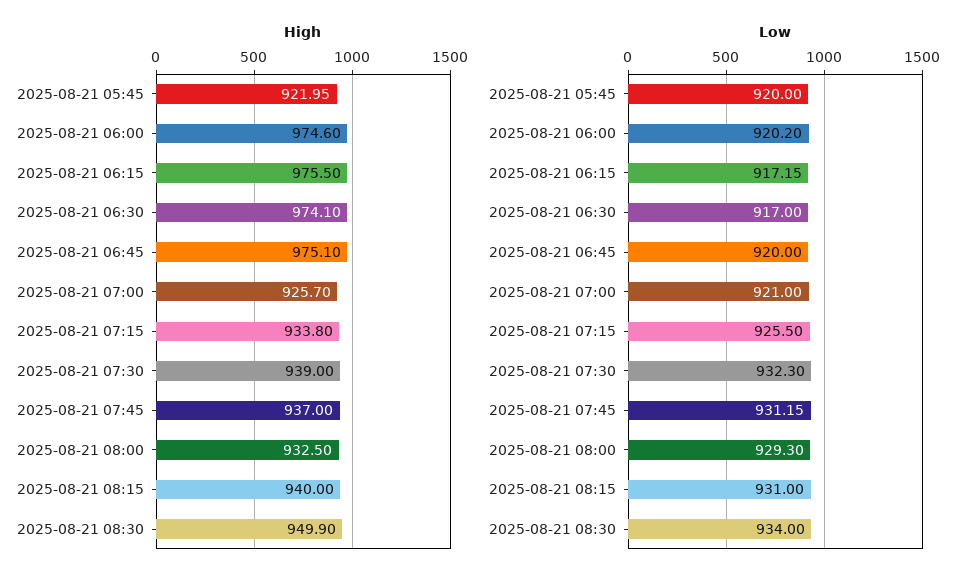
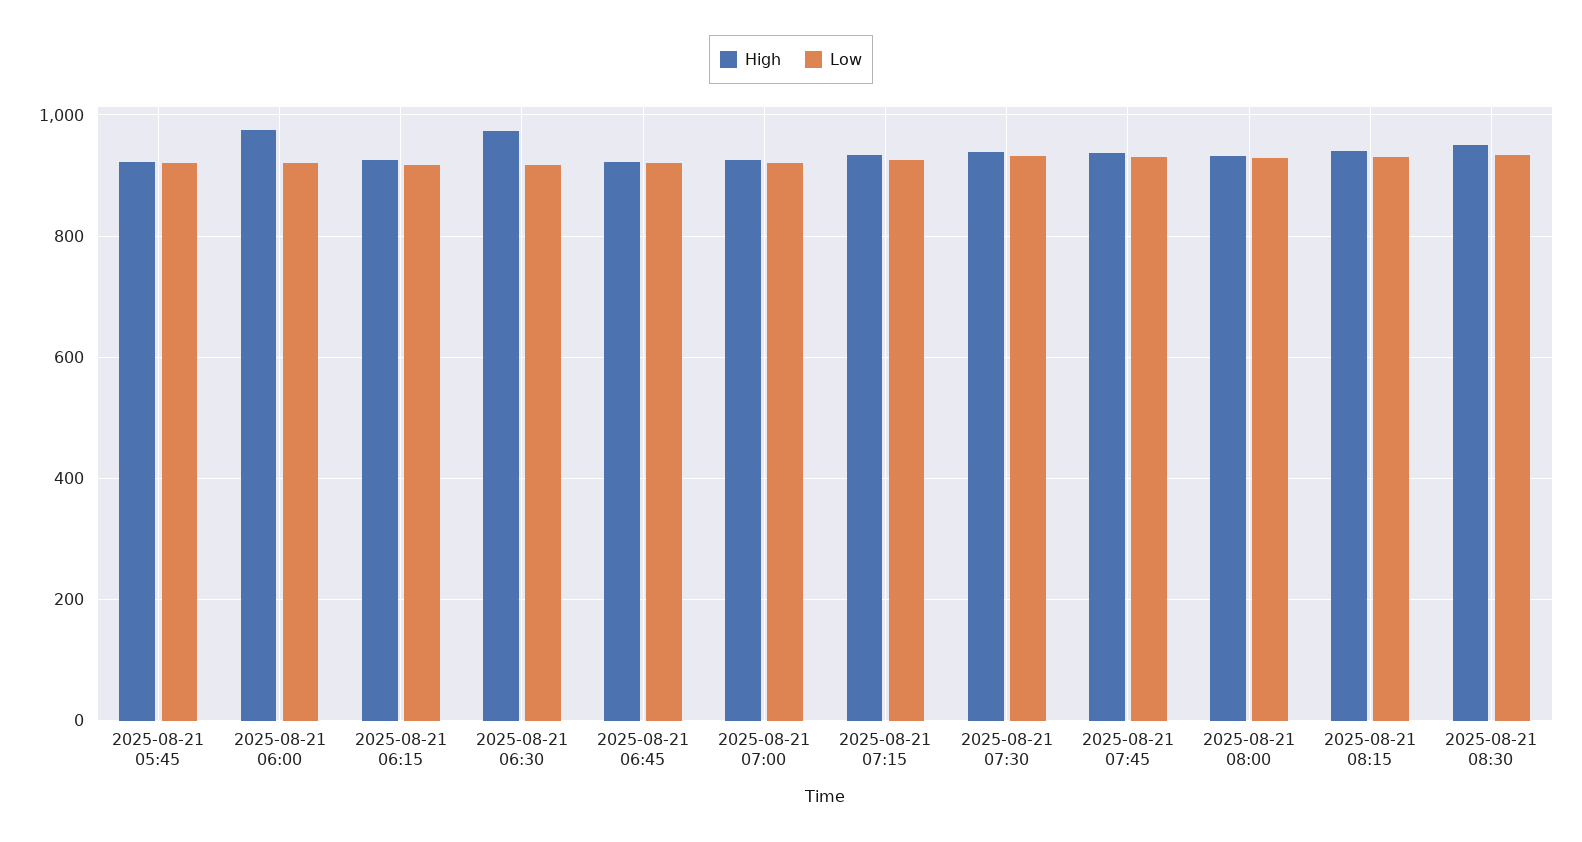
  {
    "High": {
      "2025-08-21 05:45": 921.95,
      "2025-08-21 06:00": 974.6,
-     "2025-08-21 06:15": 975.5,
+     "2025-08-21 06:15": 920,
      "2025-08-21 06:30": 974.1,
-     "2025-08-21 06:45": 975.1,
+     "2025-08-21 06:45": 920,
      "2025-08-21 07:00": 925.7,
      "2025-08-21 07:15": 933.8,
      "2025-08-21 07:30": 939,
      "2025-08-21 07:45": 937,
      "2025-08-21 08:00": 932.5,
      "2025-08-21 08:15": 940,
      "2025-08-21 08:30": 949.9
    },
    "Low": {
      "2025-08-21 05:45": 920,
      "2025-08-21 06:00": 920.2,
      "2025-08-21 06:15": 917.15,
      "2025-08-21 06:30": 917,
      "2025-08-21 06:45": 920,
      "2025-08-21 07:00": 921,
      "2025-08-21 07:15": 925.5,
      "2025-08-21 07:30": 932.3,
      "2025-08-21 07:45": 931.15,
      "2025-08-21 08:00": 929.3,
      "2025-08-21 08:15": 931,
      "2025-08-21 08:30": 934
    }
  }

